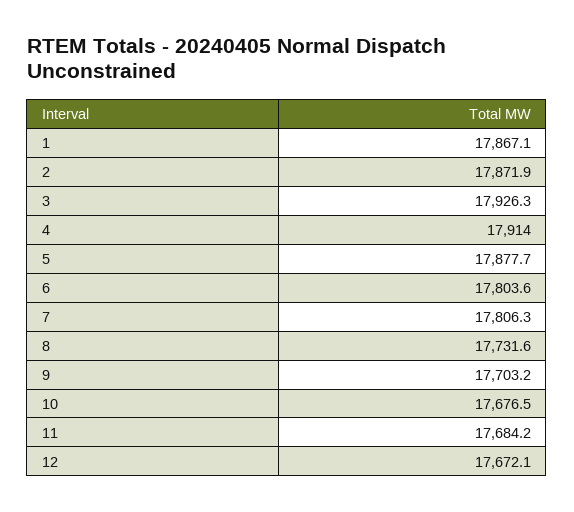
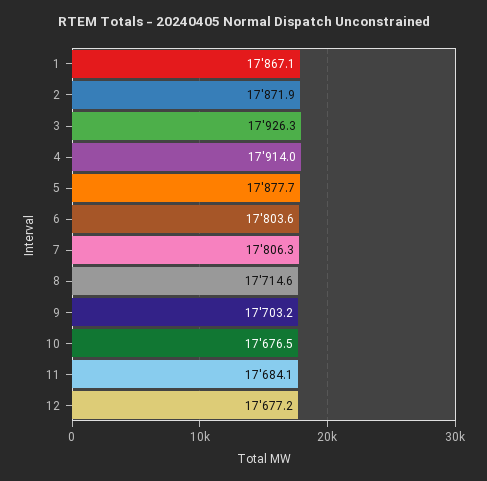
  {
    "1": 17867.1,
    "2": 17871.9,
    "3": 17926.3,
    "4": 17914,
    "5": 17877.7,
    "6": 17803.6,
    "7": 17806.3,
-   "8": 17731.6,
+   "8": 17714.6,
    "9": 17703.2,
    "10": 17676.5,
-   "11": 17684.2,
+   "11": 17684.1,
-   "12": 17672.1
+   "12": 17677.2
  }

